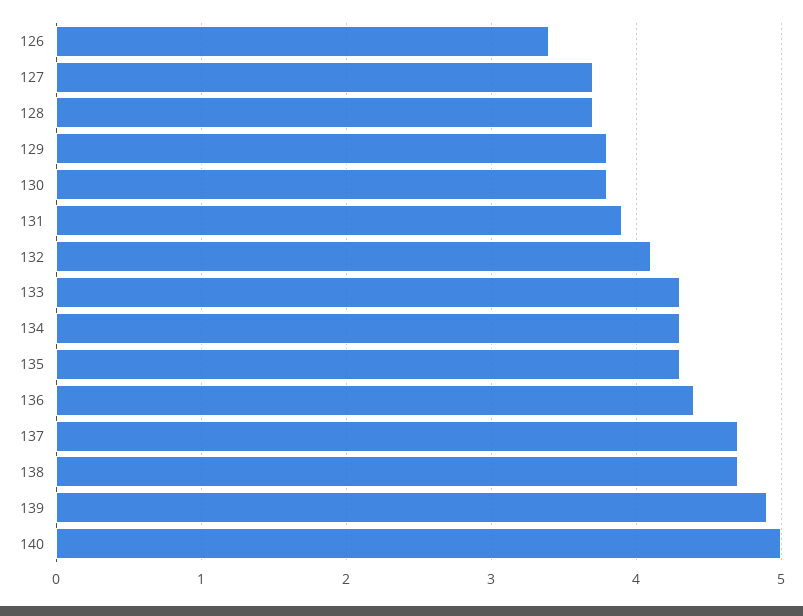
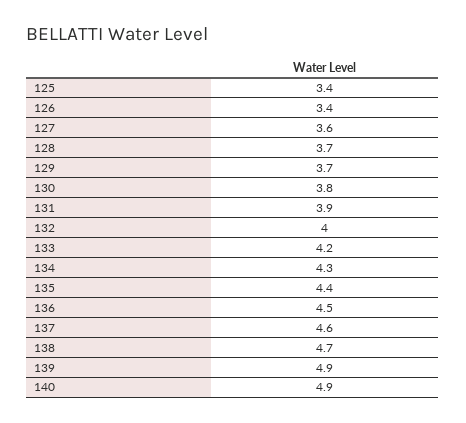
  {
    "126": 3.4,
-   "127": 3.7,
+   "127": 3.6,
    "128": 3.7,
-   "129": 3.8,
+   "129": 3.7,
    "130": 3.8,
    "131": 3.9,
-   "132": 4.1,
+   "132": 4,
-   "133": 4.3,
+   "133": 4.2,
    "134": 4.3,
-   "135": 4.3,
+   "135": 4.4,
-   "136": 4.4,
+   "136": 4.5,
-   "137": 4.7,
+   "137": 4.6,
    "138": 4.7,
    "139": 4.9,
-   "140": 5
+   "140": 4.9,
+   "125": 3.4
  }

